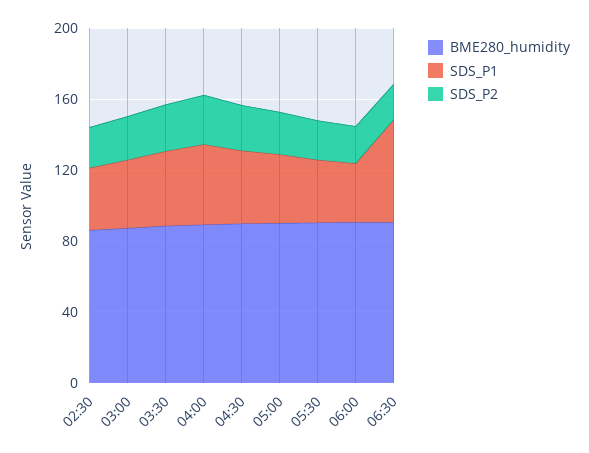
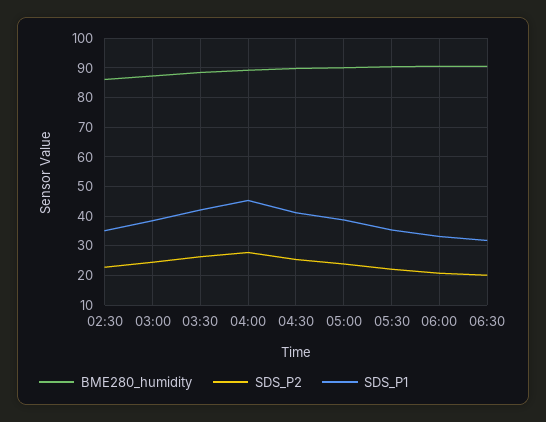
  {
    "BME280_humidity": {
      "02:30": 85,
      "03:00": 87.5,
      "03:30": 87.5,
      "04:00": 90,
      "04:30": 90,
      "05:00": 90,
      "05:30": 90,
      "06:00": 90,
      "06:30": 90
    },
    "SDS_P1": {
      "02:30": 35,
      "03:00": 37.5,
      "03:30": 42.5,
      "04:00": 45,
      "04:30": 40,
      "05:00": 37.5,
      "05:30": 35,
      "06:00": 32.5,
-     "06:30": 60
+     "06:30": 32.5
    },
    "SDS_P2": {
      "02:30": 22.5,
      "03:00": 25,
      "03:30": 27.5,
      "04:00": 27.5,
      "04:30": 25,
      "05:00": 25,
      "05:30": 22.5,
      "06:00": 20,
      "06:30": 20
    }
  }

